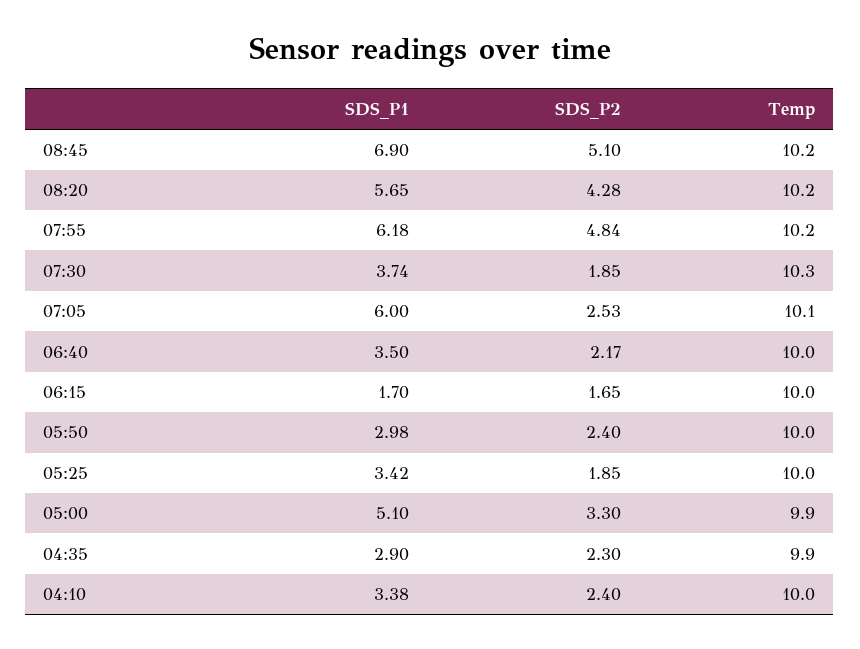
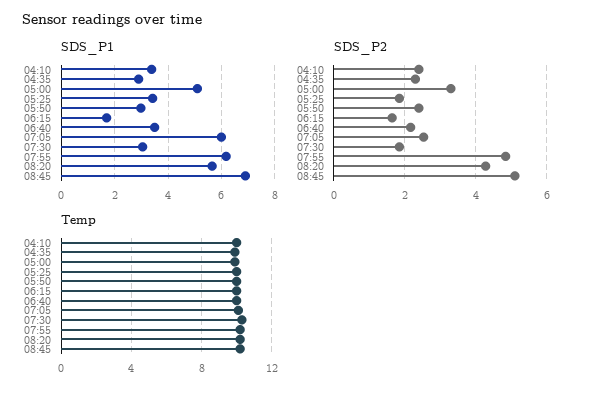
  {
    "SDS_P1": {
      "08:45": 6.9,
      "08:20": 5.65,
      "07:55": 6.18,
-     "07:30": 3.74,
+     "07:30": 3,
      "07:05": 6,
      "06:40": 3.5,
      "06:15": 1.7,
      "05:50": 2.98,
      "05:25": 3.42,
      "05:00": 5.1,
      "04:35": 2.9,
      "04:10": 3.38
    },
    "SDS_P2": {
      "08:45": 5.1,
      "08:20": 4.28,
      "07:55": 4.84,
      "07:30": 1.85,
      "07:05": 2.53,
      "06:40": 2.17,
      "06:15": 1.65,
      "05:50": 2.4,
      "05:25": 1.85,
      "05:00": 3.3,
      "04:35": 2.3,
      "04:10": 2.4
    },
    "Temp": {
      "08:45": 10.2,
      "08:20": 10.2,
      "07:55": 10.2,
      "07:30": 10.3,
      "07:05": 10.1,
      "06:40": 10,
      "06:15": 10,
      "05:50": 10,
      "05:25": 10,
      "05:00": 9.9,
      "04:35": 9.9,
      "04:10": 10
    }
  }

